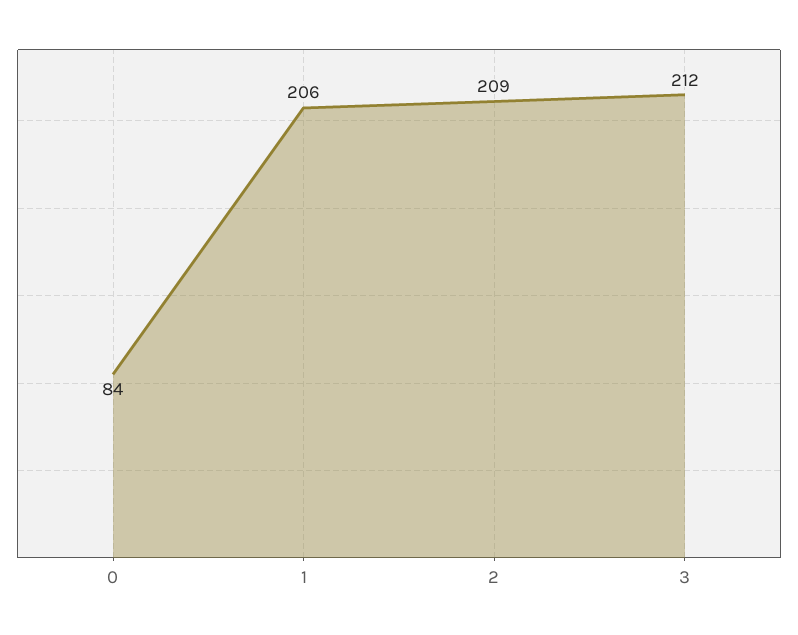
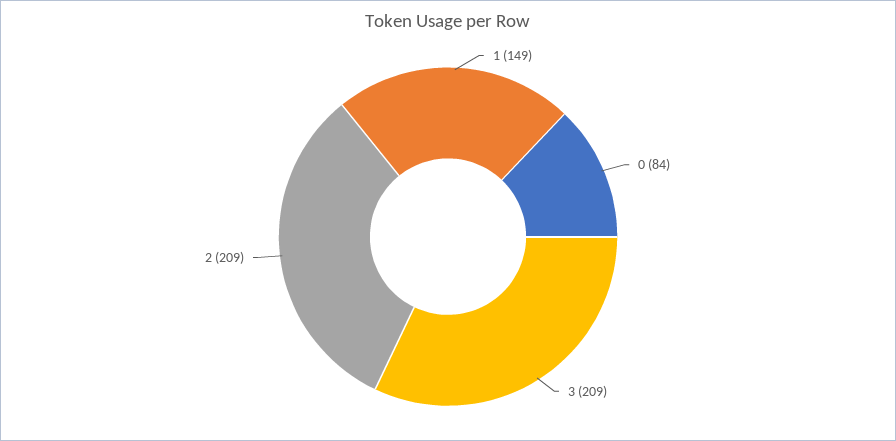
  {
    "0": 84,
-   "1": 206,
+   "1": 149,
    "2": 209,
-   "3": 212
+   "3": 209
  }

